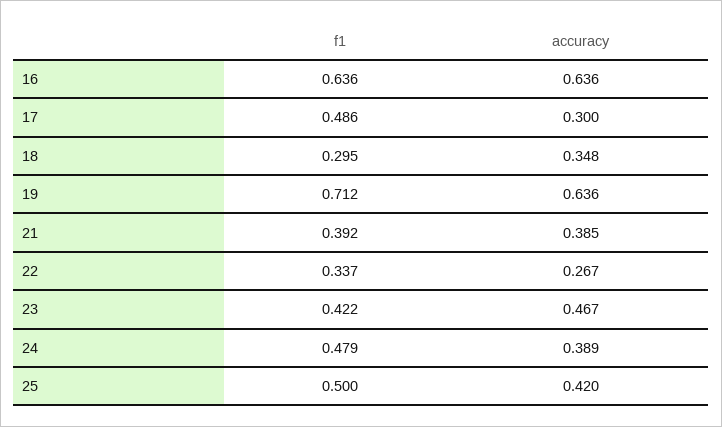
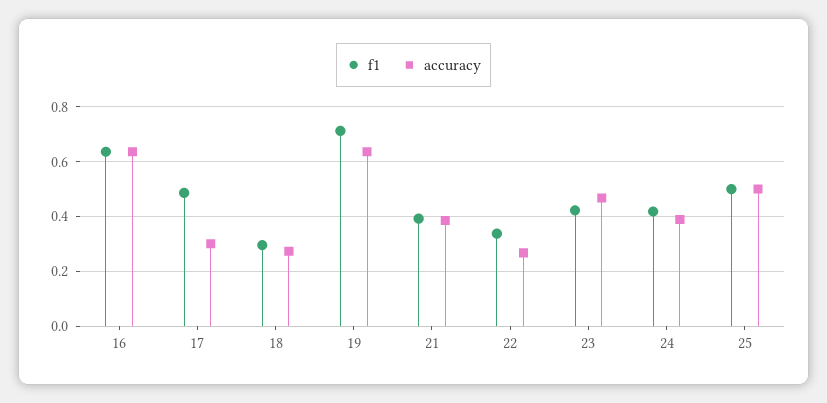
  {
    "f1": {
      "16": 0.636,
      "17": 0.486,
      "18": 0.295,
      "19": 0.712,
      "21": 0.392,
      "22": 0.337,
      "23": 0.422,
-     "24": 0.479,
+     "24": 0.425,
      "25": 0.5
    },
    "accuracy": {
      "16": 0.636,
      "17": 0.3,
-     "18": 0.348,
+     "18": 0.275,
      "19": 0.636,
      "21": 0.385,
      "22": 0.267,
      "23": 0.467,
      "24": 0.389,
-     "25": 0.42
+     "25": 0.5
    }
  }

